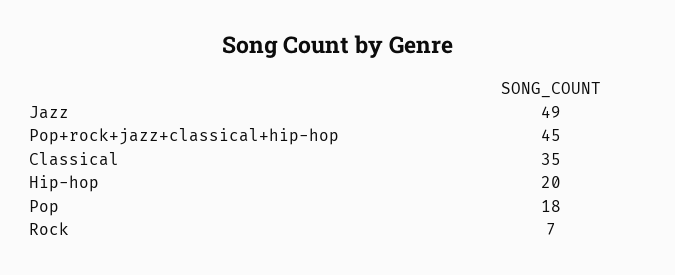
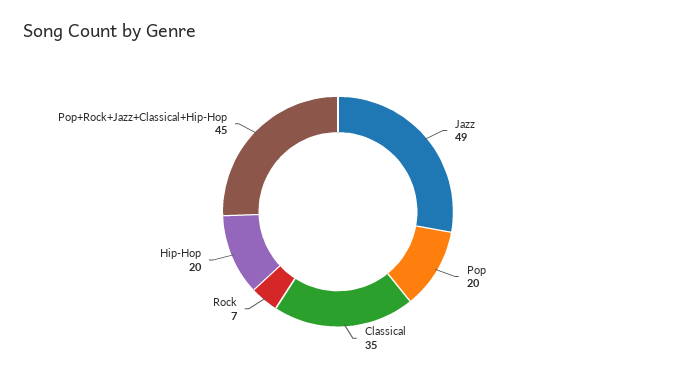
  {
    "Jazz": 49,
    "Pop+rock+jazz+classical+hip-hop": 45,
    "Classical": 35,
    "Hip-hop": 20,
-   "Pop": 18,
+   "Pop": 20,
    "Rock": 7
  }

